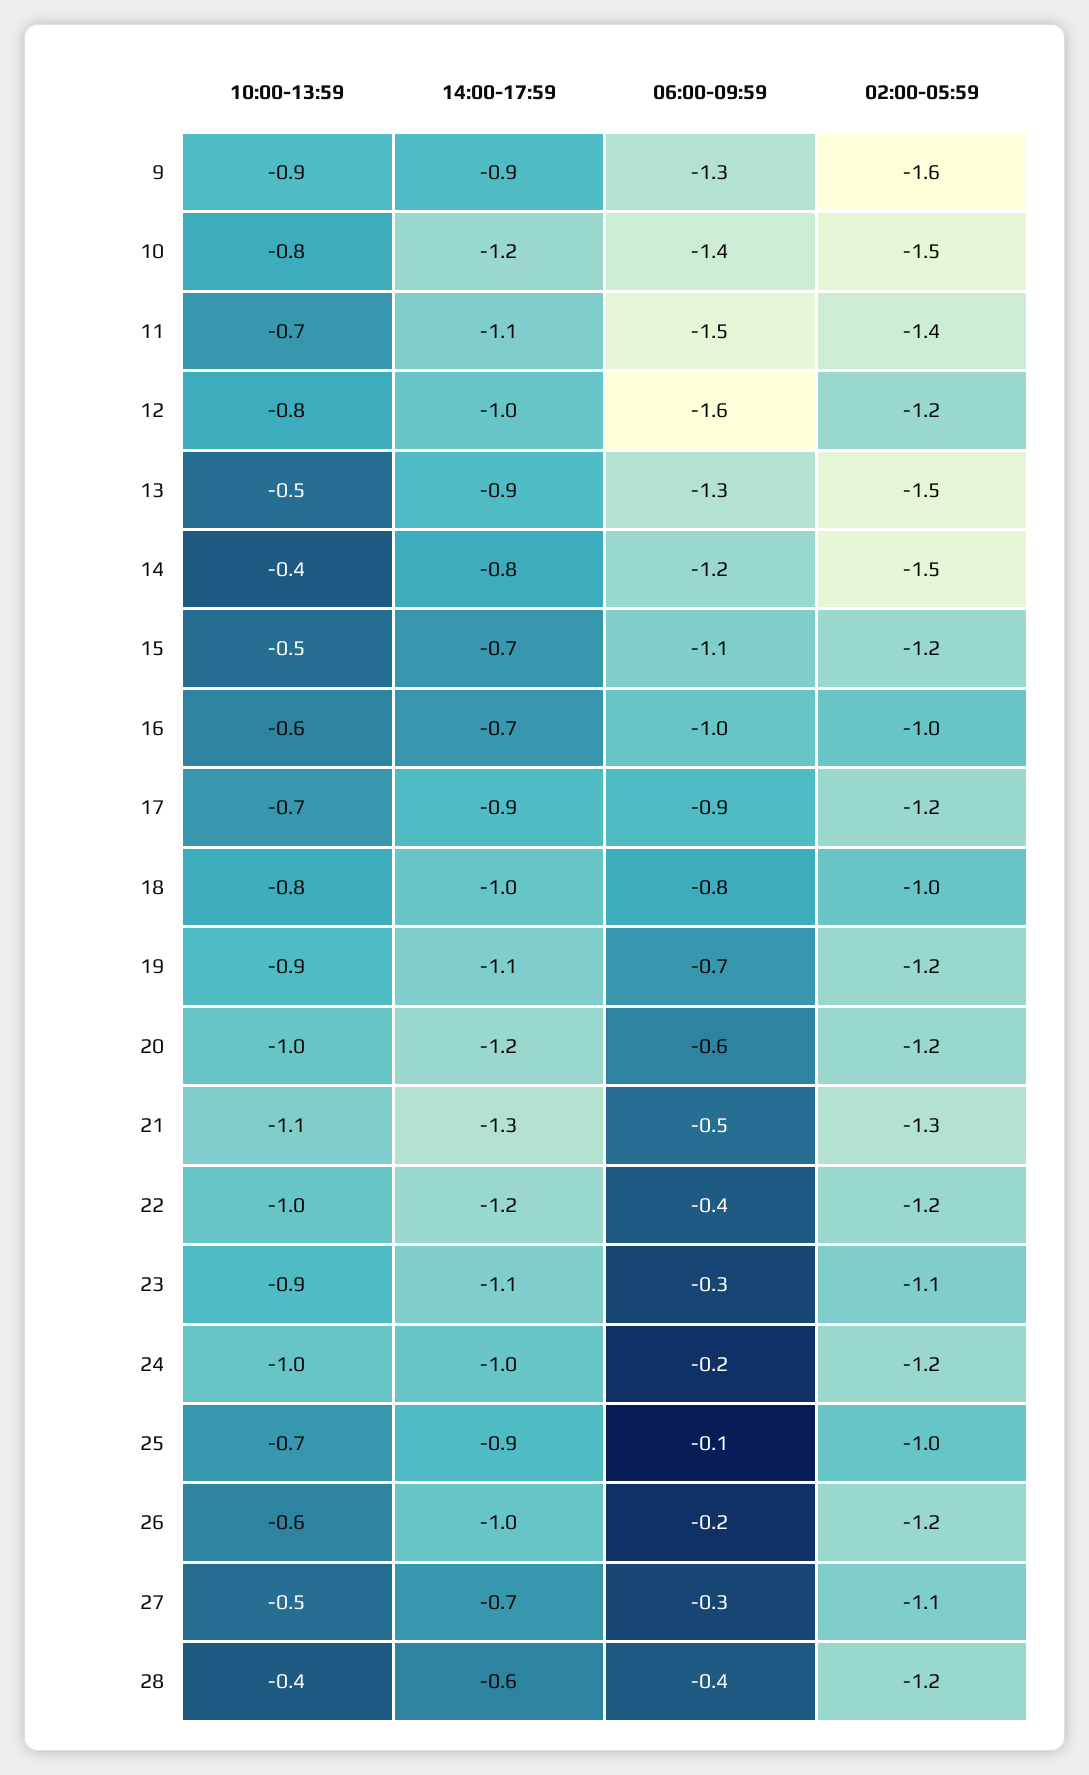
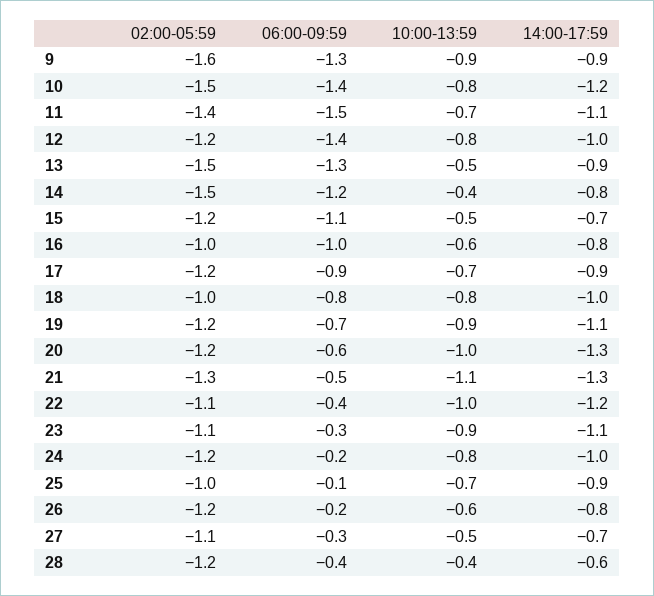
  {
    "10:00-13:59": {
      "9": -0.9,
      "10": -0.8,
      "11": -0.7,
      "12": -0.8,
      "13": -0.5,
      "14": -0.4,
      "15": -0.5,
      "16": -0.6,
      "17": -0.7,
      "18": -0.8,
      "19": -0.9,
      "20": -1,
      "21": -1.1,
      "22": -1,
      "23": -0.9,
-     "24": -1,
+     "24": -0.8,
      "25": -0.7,
      "26": -0.6,
      "27": -0.5,
      "28": -0.4
    },
    "14:00-17:59": {
      "9": -0.9,
      "10": -1.2,
      "11": -1.1,
      "12": -1,
      "13": -0.9,
      "14": -0.8,
      "15": -0.7,
-     "16": -0.7,
+     "16": -0.8,
      "17": -0.9,
      "18": -1,
      "19": -1.1,
-     "20": -1.2,
+     "20": -1.3,
      "21": -1.3,
      "22": -1.2,
      "23": -1.1,
      "24": -1,
      "25": -0.9,
-     "26": -1,
+     "26": -0.8,
      "27": -0.7,
      "28": -0.6
    },
    "06:00-09:59": {
      "9": -1.3,
      "10": -1.4,
      "11": -1.5,
-     "12": -1.6,
+     "12": -1.4,
      "13": -1.3,
      "14": -1.2,
      "15": -1.1,
      "16": -1,
      "17": -0.9,
      "18": -0.8,
      "19": -0.7,
      "20": -0.6,
      "21": -0.5,
      "22": -0.4,
      "23": -0.3,
      "24": -0.2,
      "25": -0.1,
      "26": -0.2,
      "27": -0.3,
      "28": -0.4
    },
    "02:00-05:59": {
      "9": -1.6,
      "10": -1.5,
      "11": -1.4,
      "12": -1.2,
      "13": -1.5,
      "14": -1.5,
      "15": -1.2,
      "16": -1,
      "17": -1.2,
      "18": -1,
      "19": -1.2,
      "20": -1.2,
      "21": -1.3,
-     "22": -1.2,
+     "22": -1.1,
      "23": -1.1,
      "24": -1.2,
      "25": -1,
      "26": -1.2,
      "27": -1.1,
      "28": -1.2
    }
  }

